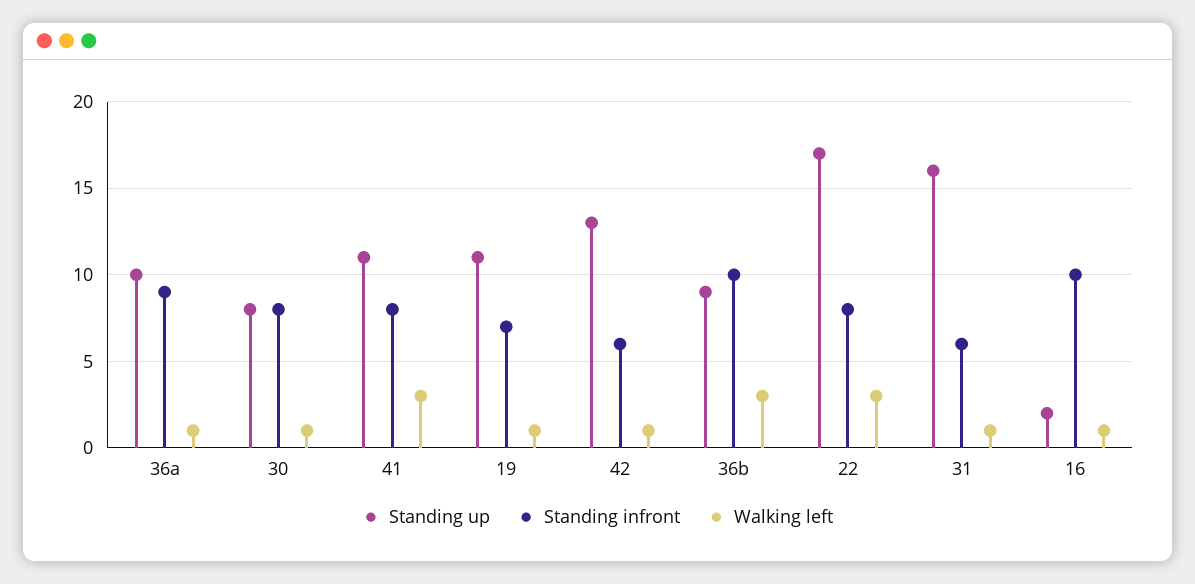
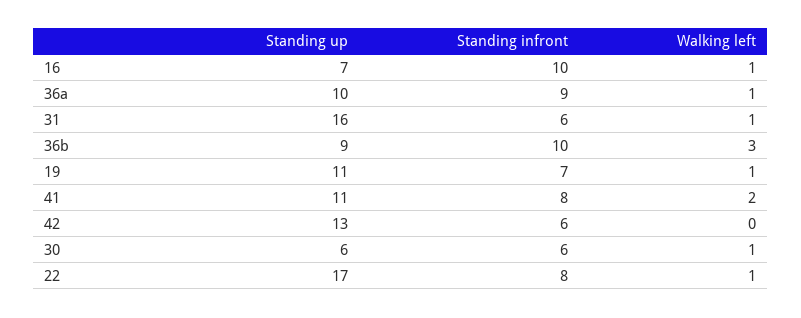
  {
    "Standing up": {
      "36a": 10,
-     "30": 8,
+     "30": 6,
      "41": 11,
      "19": 11,
      "42": 13,
      "36b": 9,
      "22": 17,
      "31": 16,
-     "16": 2
+     "16": 7
    },
    "Standing infront": {
      "36a": 9,
-     "30": 8,
+     "30": 6,
      "41": 8,
      "19": 7,
      "42": 6,
      "36b": 10,
      "22": 8,
      "31": 6,
      "16": 10
    },
    "Walking left": {
      "36a": 1,
      "30": 1,
-     "41": 3,
+     "41": 2,
      "19": 1,
-     "42": 1,
+     "42": 0,
      "36b": 3,
-     "22": 3,
+     "22": 1,
      "31": 1,
      "16": 1
    }
  }

